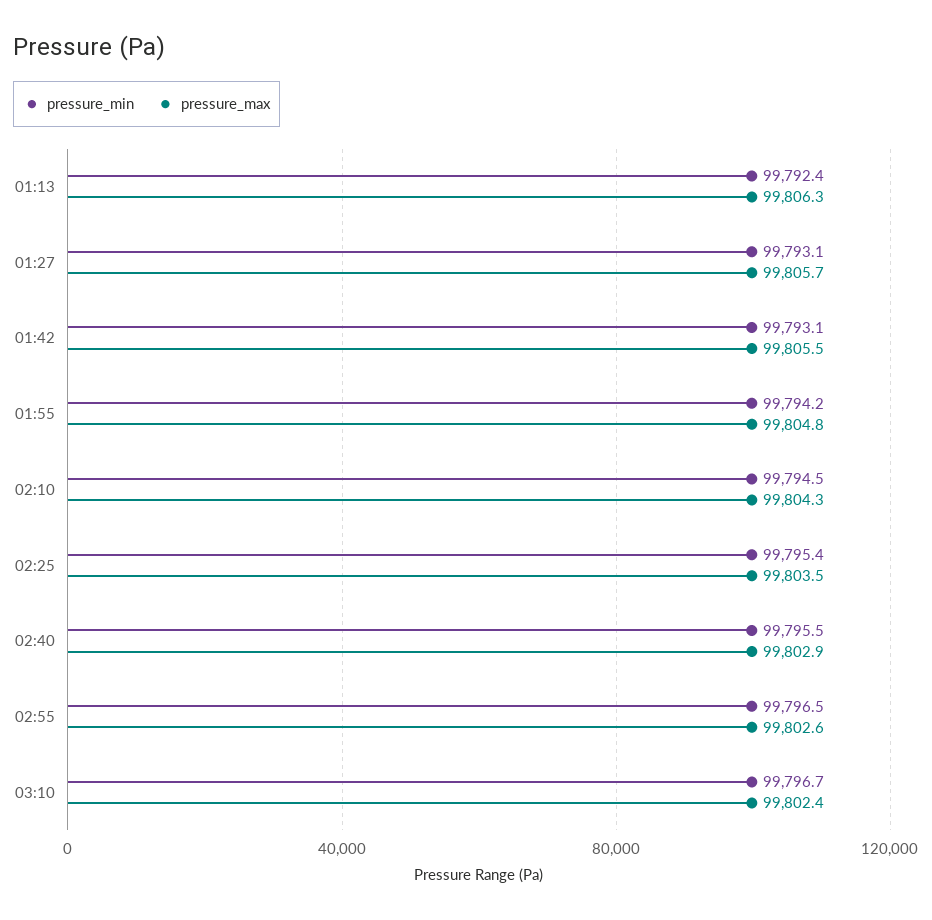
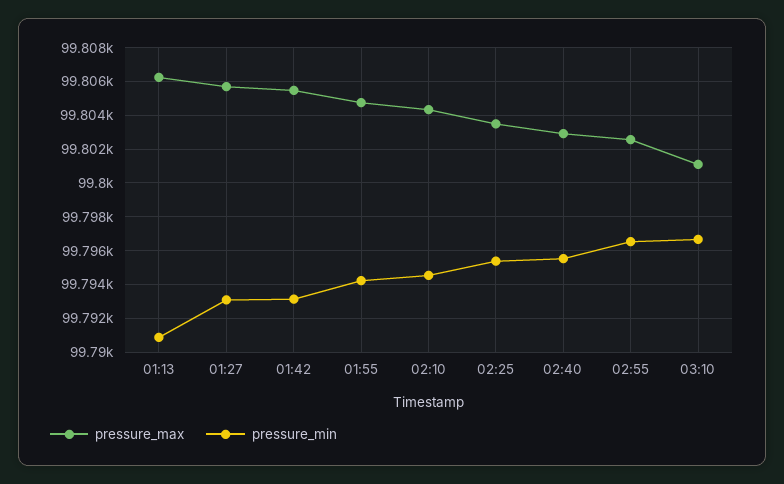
  {
    "pressure_min": {
-     "01:13": 99792.4,
+     "01:13": 99791,
      "01:27": 99793.1,
      "01:42": 99793.1,
      "01:55": 99794.2,
      "02:10": 99794.5,
      "02:25": 99795.4,
      "02:40": 99795.5,
      "02:55": 99796.5,
      "03:10": 99796.7
    },
    "pressure_max": {
      "01:13": 99806.3,
      "01:27": 99805.7,
      "01:42": 99805.5,
      "01:55": 99804.8,
      "02:10": 99804.3,
      "02:25": 99803.5,
      "02:40": 99802.9,
      "02:55": 99802.6,
-     "03:10": 99802.4
+     "03:10": 99801
    }
  }

